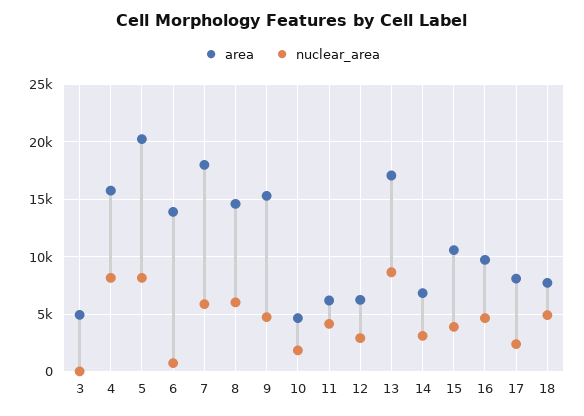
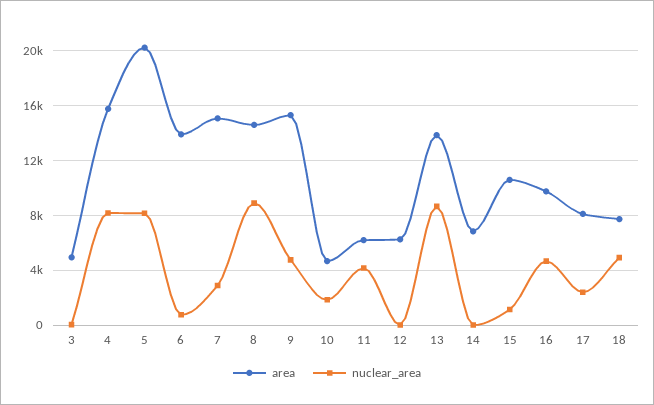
  {
    "area": {
      "3": 5000,
      "4": 16000,
      "5": 20000,
      "6": 14000,
-     "7": 18000,
+     "7": 15000,
      "8": 14500,
      "9": 15500,
      "10": 4500,
      "11": 6000,
      "12": 6000,
-     "13": 17000,
+     "13": 14000,
      "14": 7000,
      "15": 10500,
      "16": 9500,
      "17": 8000,
      "18": 7500
    },
    "nuclear_area": {
      "3": 0,
      "4": 8000,
      "5": 8000,
      "6": 500,
-     "7": 6000,
+     "7": 3000,
-     "8": 6000,
+     "8": 9000,
      "9": 5000,
      "10": 2000,
      "11": 4000,
-     "12": 3000,
+     "12": 0,
      "13": 8500,
-     "14": 3000,
+     "14": 0,
-     "15": 4000,
+     "15": 1000,
      "16": 4500,
      "17": 2500,
      "18": 5000
    }
  }

